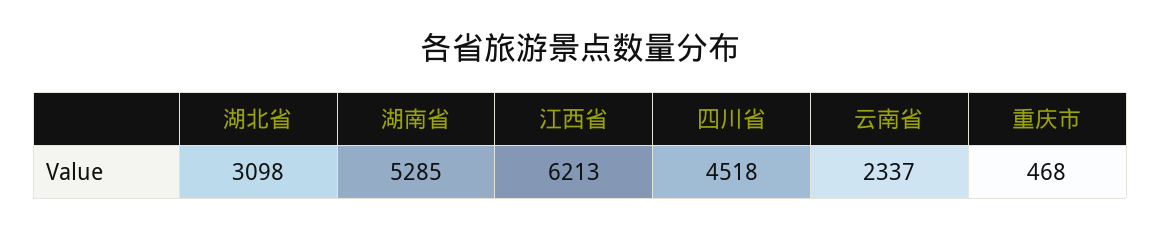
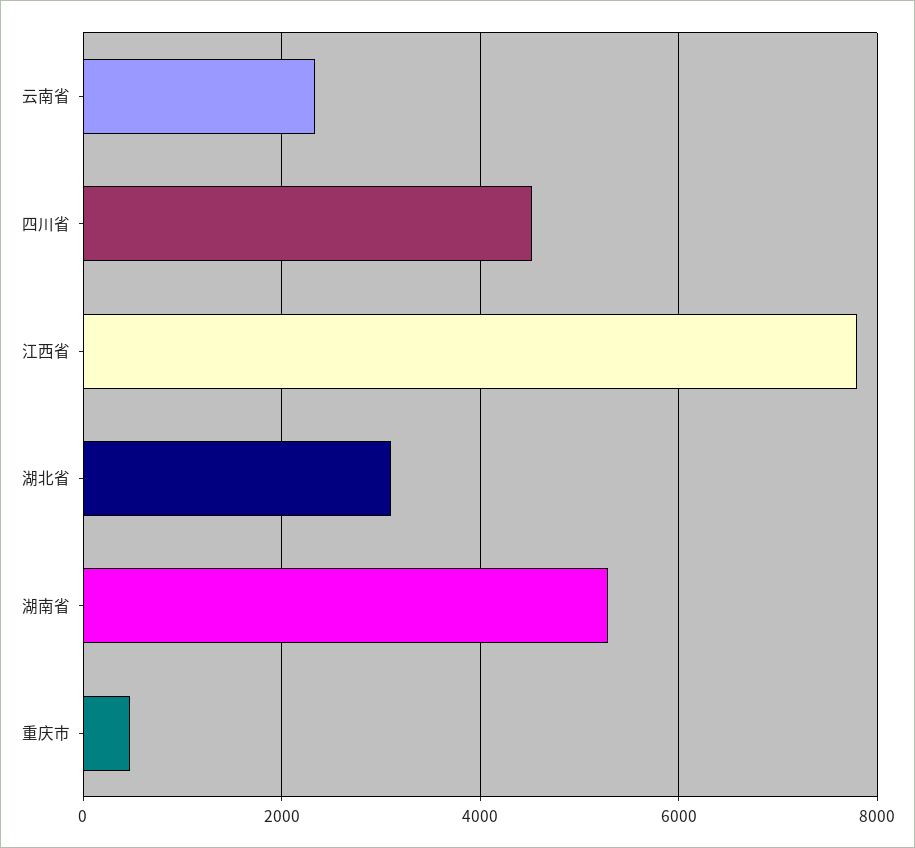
  {
    "湖北省": 3098,
    "湖南省": 5285,
-   "江西省": 6213,
+   "江西省": 7800,
    "四川省": 4518,
    "云南省": 2337,
    "重庆市": 468
  }

